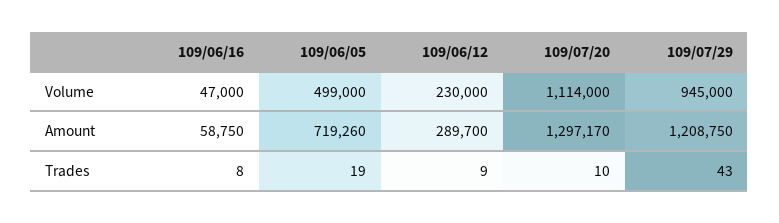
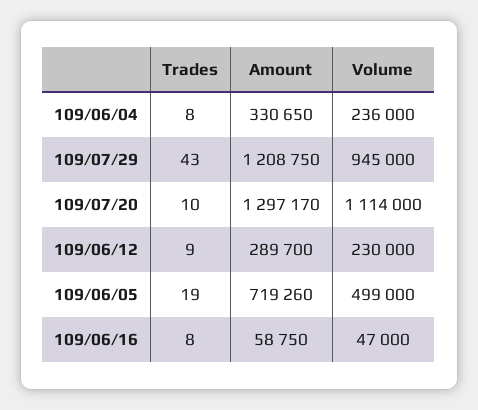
  {
    "109/06/16": {
      "Volume": 47000,
      "Amount": 58750,
      "Trades": 8
    },
    "109/06/05": {
      "Volume": 499000,
      "Amount": 719260,
      "Trades": 19
    },
    "109/06/12": {
      "Volume": 230000,
      "Amount": 289700,
      "Trades": 9
    },
    "109/07/20": {
      "Volume": 1114000,
      "Amount": 1297170,
      "Trades": 10
    },
    "109/07/29": {
      "Volume": 945000,
      "Amount": 1208750,
      "Trades": 43
-   }
+   },
+   "109/06/04": {
+     "Trades": 8,
+     "Amount": 330650,
+     "Volume": 236000
+   }
  }

